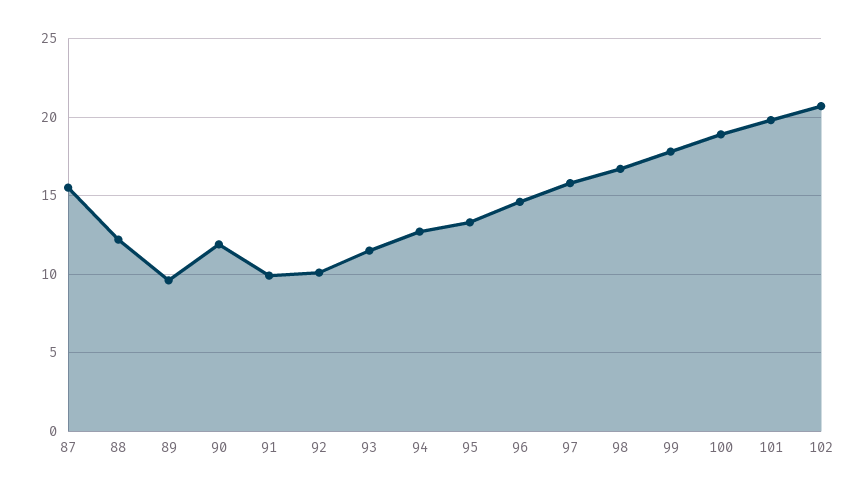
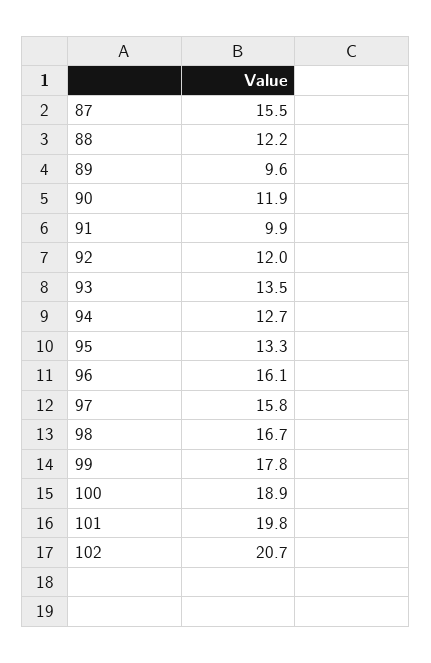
  {
    "87": 15.5,
    "88": 12.2,
    "89": 9.6,
    "90": 11.9,
    "91": 9.9,
-   "92": 10,
+   "92": 12,
-   "93": 11.5,
+   "93": 13.5,
    "94": 12.7,
    "95": 13.3,
-   "96": 14.5,
+   "96": 16.1,
    "97": 15.8,
    "98": 16.7,
    "99": 17.8,
    "100": 18.9,
    "101": 19.8,
    "102": 20.7
  }

